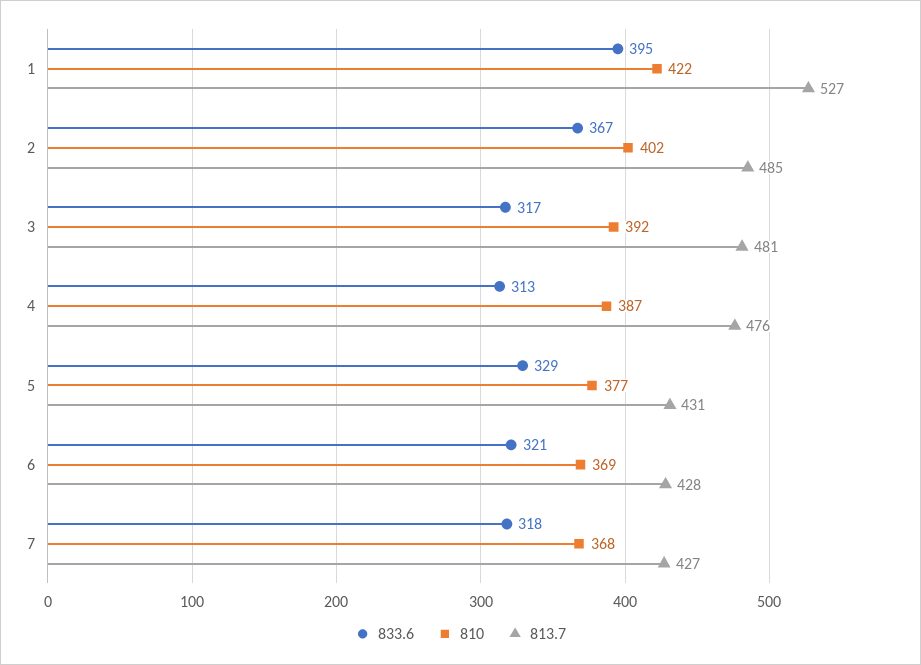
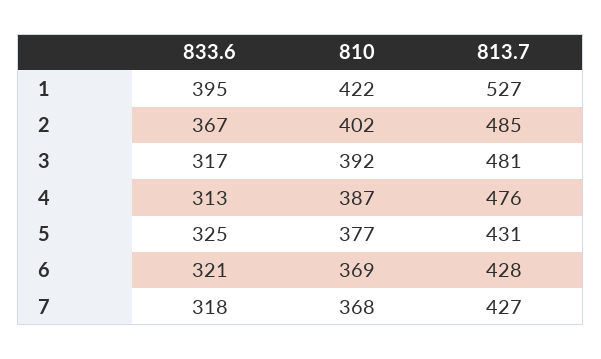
  {
    "833.6": {
      "1": 395,
      "2": 367,
      "3": 317,
      "4": 313,
-     "5": 329,
+     "5": 325,
      "6": 321,
      "7": 318
    },
    "810": {
      "1": 422,
      "2": 402,
      "3": 392,
      "4": 387,
      "5": 377,
      "6": 369,
      "7": 368
    },
    "813.7": {
      "1": 527,
      "2": 485,
      "3": 481,
      "4": 476,
      "5": 431,
      "6": 428,
      "7": 427
    }
  }

